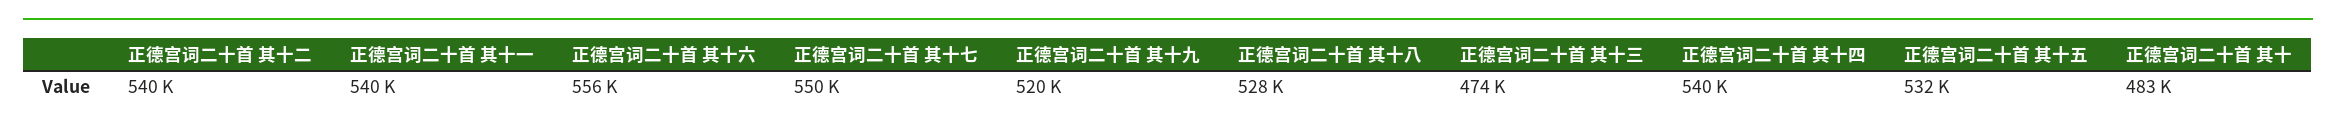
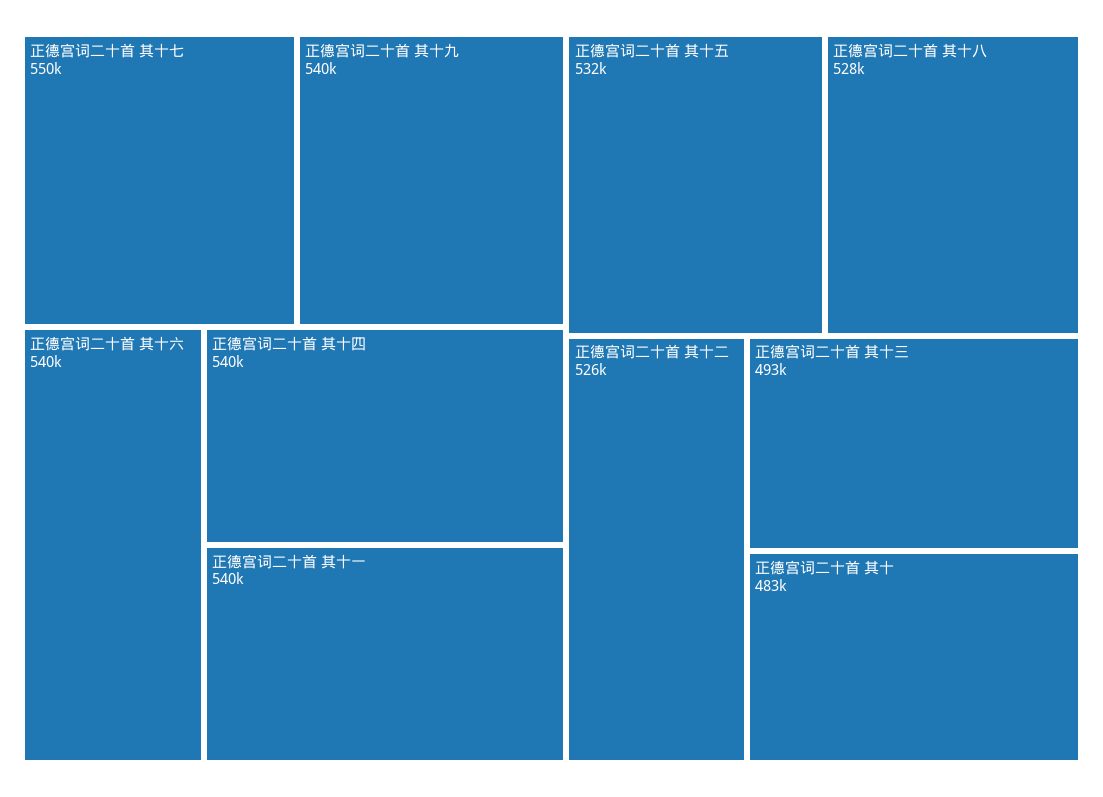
  {
-   "正德宫词二十首 其十二": 540000,
+   "正德宫词二十首 其十二": 526000,
    "正德宫词二十首 其十一": 540000,
-   "正德宫词二十首 其十六": 556000,
+   "正德宫词二十首 其十六": 540000,
    "正德宫词二十首 其十七": 550000,
-   "正德宫词二十首 其十九": 520000,
+   "正德宫词二十首 其十九": 540000,
    "正德宫词二十首 其十八": 528000,
-   "正德宫词二十首 其十三": 474000,
+   "正德宫词二十首 其十三": 493000,
    "正德宫词二十首 其十四": 540000,
    "正德宫词二十首 其十五": 532000,
    "正德宫词二十首 其十": 483000
  }

